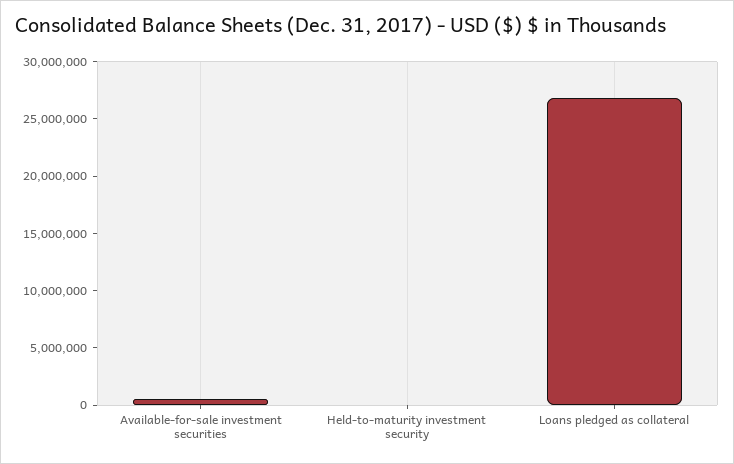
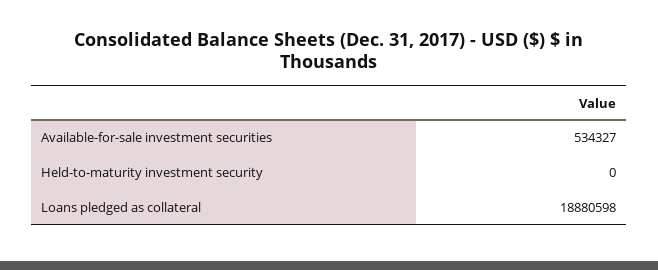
  {
    "Available-for-sale investment securities": 534327,
    "Held-to-maturity investment security": 0,
-   "Loans pledged as collateral": 27000000
+   "Loans pledged as collateral": 18880598
  }

